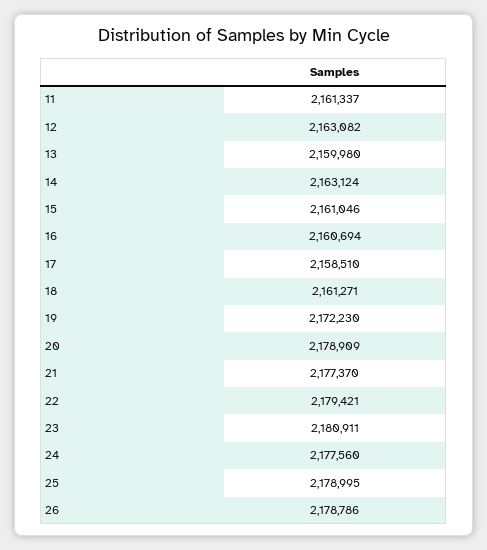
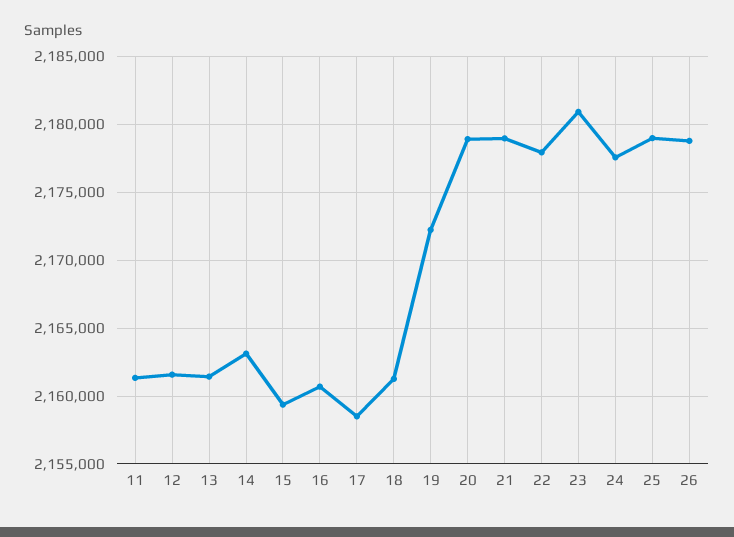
  {
    "11": 2161337,
-   "12": 2163082,
+   "12": 2161500,
-   "13": 2159980,
+   "13": 2161500,
    "14": 2163124,
-   "15": 2161046,
+   "15": 2159500,
    "16": 2160694,
    "17": 2158510,
    "18": 2161271,
    "19": 2172230,
    "20": 2178909,
-   "21": 2177370,
+   "21": 2179000,
-   "22": 2179421,
+   "22": 2178000,
    "23": 2180911,
    "24": 2177560,
    "25": 2178995,
    "26": 2178786
  }

